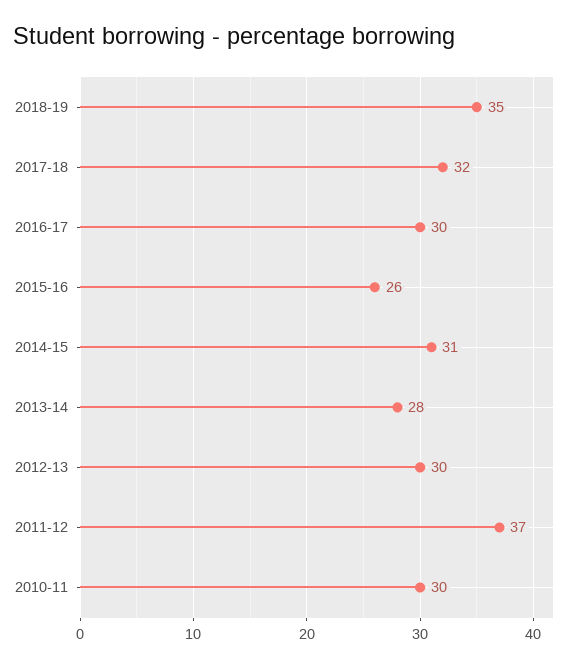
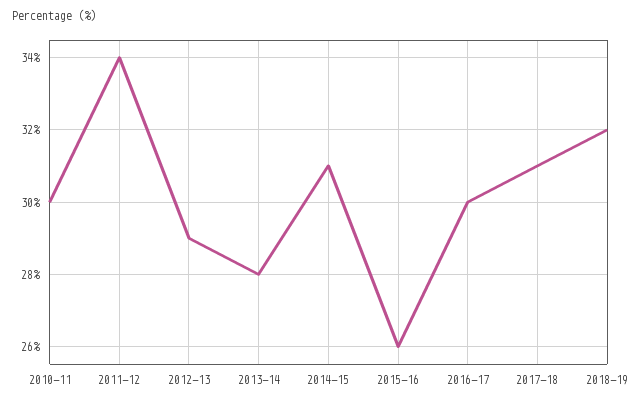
  {
-   "2018-19": 35,
+   "2018-19": 32,
-   "2017-18": 32,
+   "2017-18": 31,
    "2016-17": 30,
    "2015-16": 26,
    "2014-15": 31,
    "2013-14": 28,
-   "2012-13": 30,
+   "2012-13": 29,
-   "2011-12": 37,
+   "2011-12": 34,
    "2010-11": 30
  }

